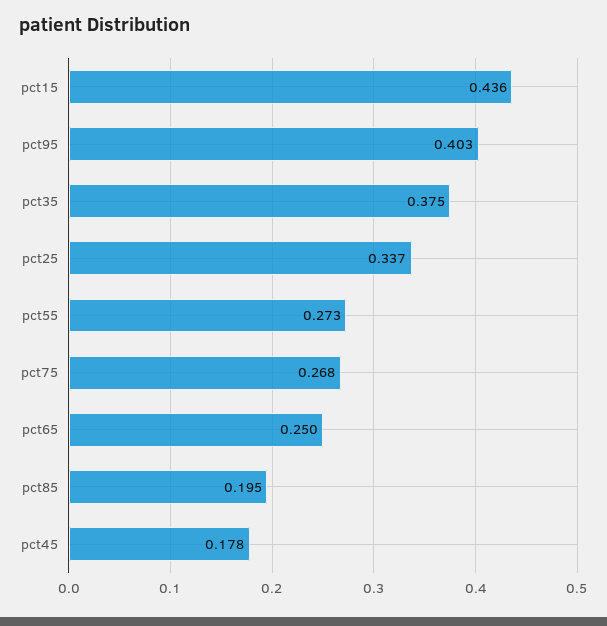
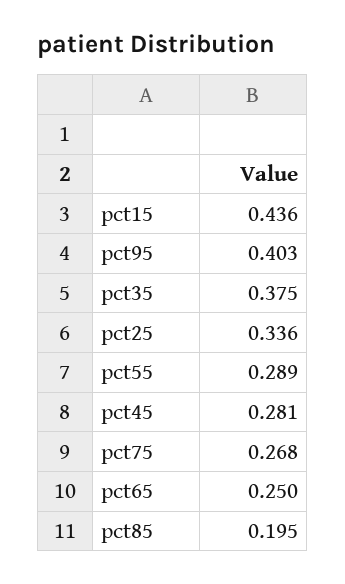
  {
    "pct15": 0.436,
    "pct95": 0.403,
    "pct35": 0.375,
-   "pct25": 0.337,
+   "pct25": 0.336,
-   "pct55": 0.273,
+   "pct55": 0.289,
    "pct75": 0.268,
    "pct65": 0.25,
    "pct85": 0.195,
-   "pct45": 0.178
+   "pct45": 0.281
  }

